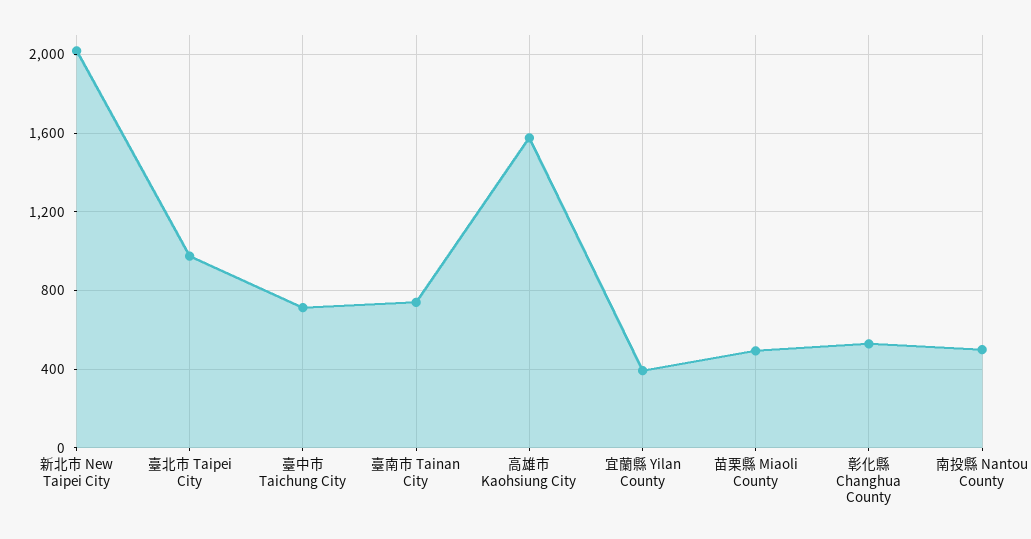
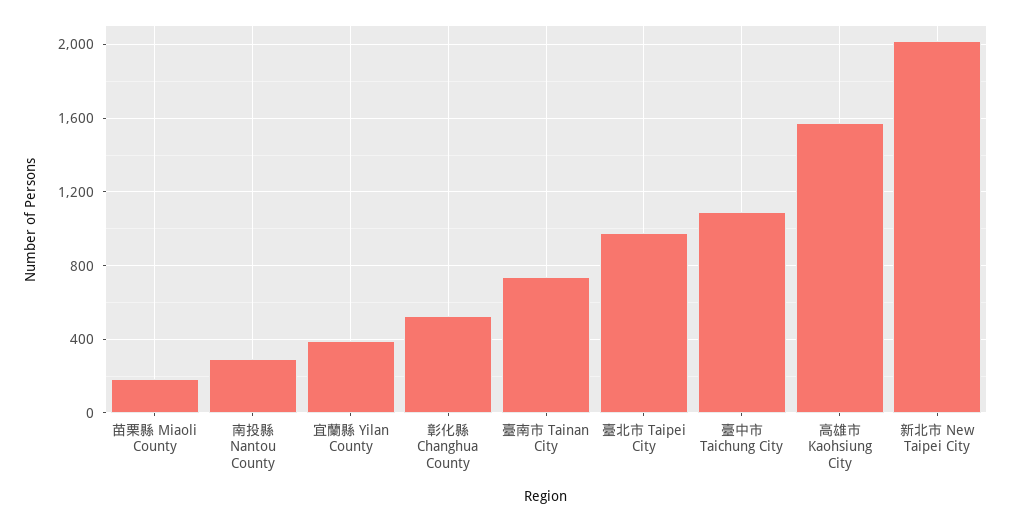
  {
    "新北市 New Taipei City": 2000,
    "臺北市 Taipei City": 1000,
-   "臺中市 Taichung City": 700,
+   "臺中市 Taichung City": 1100,
    "臺南市 Tainan City": 750,
    "高雄市 Kaohsiung City": 1600,
    "宜蘭縣 Yilan County": 400,
-   "苗栗縣 Miaoli County": 500,
+   "苗栗縣 Miaoli County": 200,
    "彰化縣 Changhua County": 550,
-   "南投縣 Nantou County": 500
+   "南投縣 Nantou County": 300
  }

